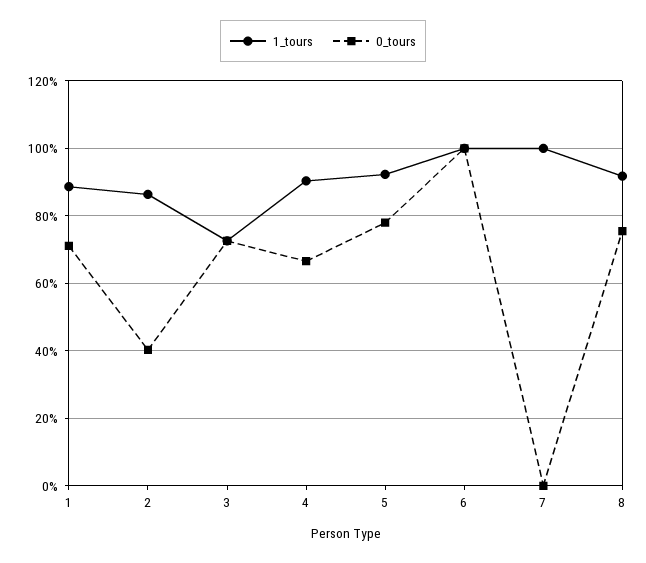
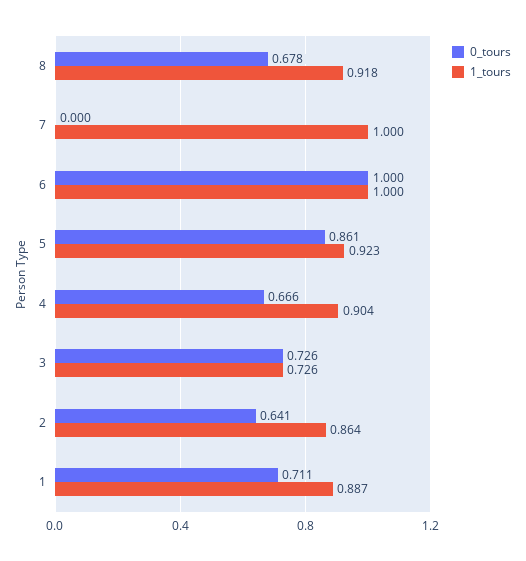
  {
    "1_tours": {
      "1": 0.887,
      "2": 0.864,
      "3": 0.726,
      "4": 0.904,
      "5": 0.923,
      "6": 1,
      "7": 1,
      "8": 0.918
    },
    "0_tours": {
      "1": 0.711,
-     "2": 0.4,
+     "2": 0.641,
      "3": 0.726,
      "4": 0.666,
-     "5": 0.78,
+     "5": 0.861,
      "6": 1,
      "7": 0,
-     "8": 0.76
+     "8": 0.678
    }
  }

